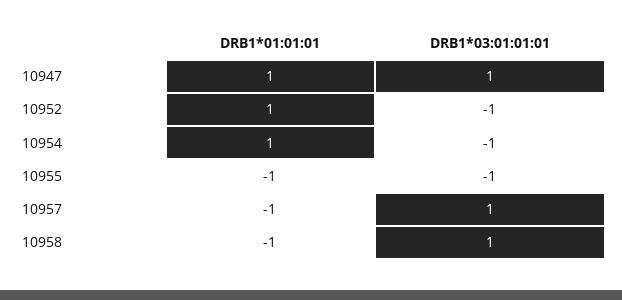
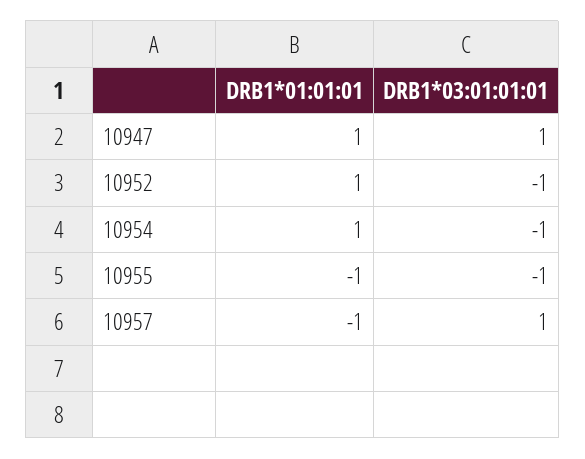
  {
    "DRB1*01:01:01": {
      "10947": 1,
      "10952": 1,
      "10954": 1,
      "10955": -1,
-     "10957": -1,
+     "10957": -1
-     "10958": -1
    },
    "DRB1*03:01:01:01": {
      "10947": 1,
      "10952": -1,
      "10954": -1,
      "10955": -1,
-     "10957": 1,
+     "10957": 1
-     "10958": 1
    }
  }

